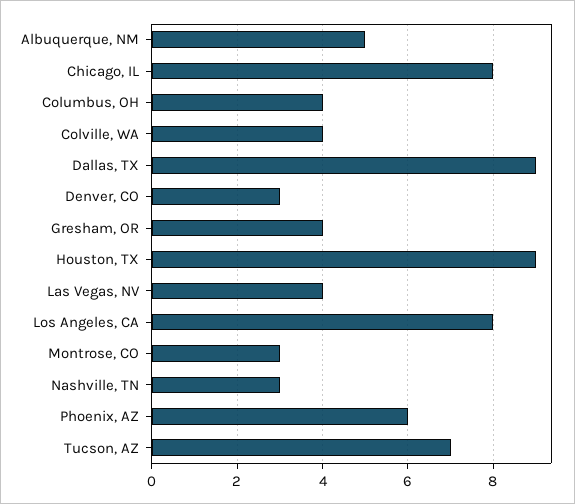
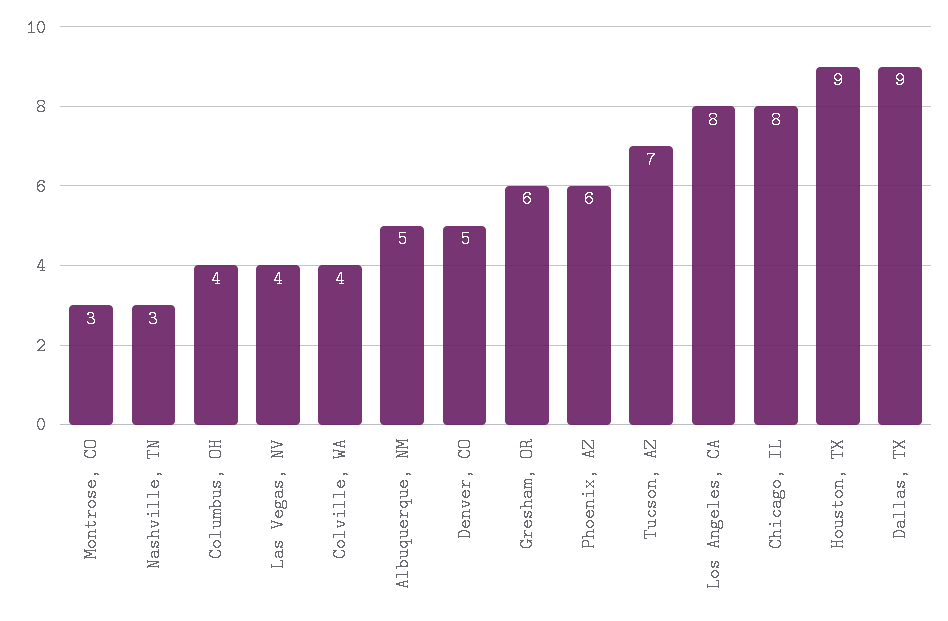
  {
    "Albuquerque, NM": 5,
    "Chicago, IL": 8,
    "Columbus, OH": 4,
    "Colville, WA": 4,
    "Dallas, TX": 9,
-   "Denver, CO": 3,
+   "Denver, CO": 5,
-   "Gresham, OR": 4,
+   "Gresham, OR": 6,
    "Houston, TX": 9,
    "Las Vegas, NV": 4,
    "Los Angeles, CA": 8,
    "Montrose, CO": 3,
    "Nashville, TN": 3,
    "Phoenix, AZ": 6,
    "Tucson, AZ": 7
  }

